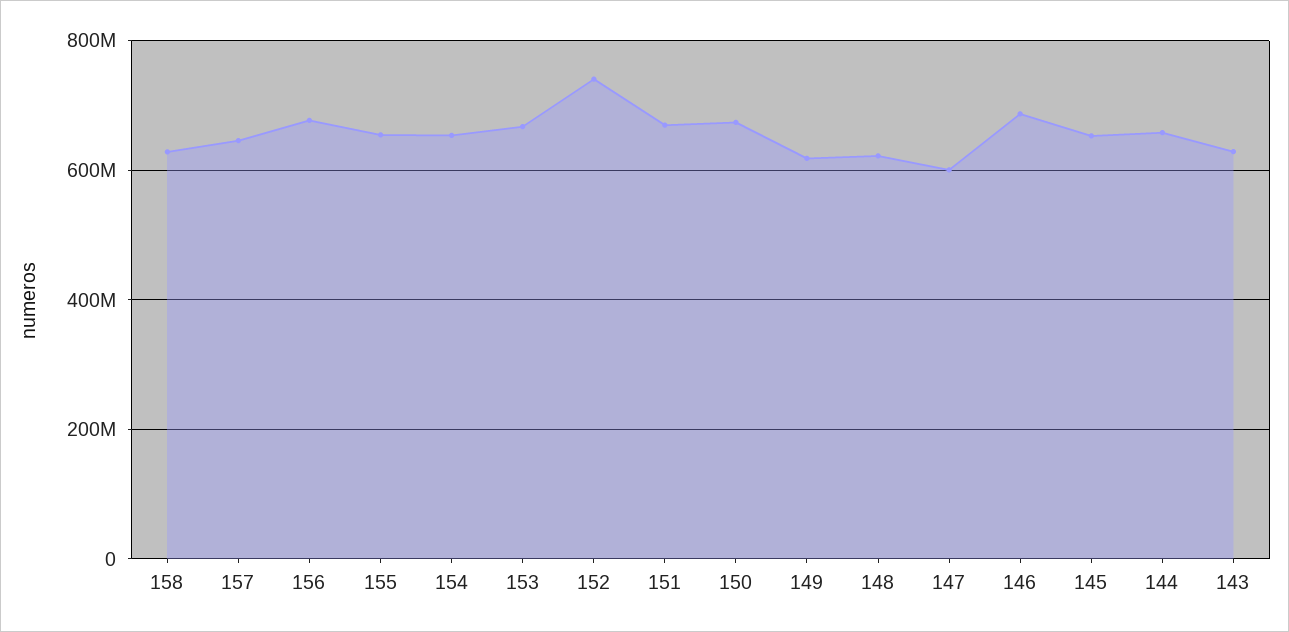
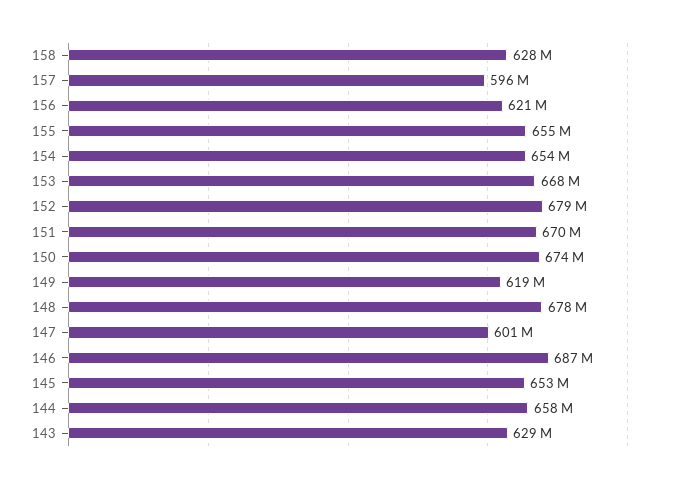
  {
    "158": 628000000,
-   "157": 640000000,
+   "157": 596000000,
-   "156": 680000000,
+   "156": 621000000,
    "155": 655000000,
    "154": 654000000,
    "153": 668000000,
-   "152": 740000000,
+   "152": 679000000,
    "151": 670000000,
    "150": 674000000,
    "149": 619000000,
-   "148": 620000000,
+   "148": 678000000,
    "147": 601000000,
    "146": 687000000,
    "145": 653000000,
    "144": 658000000,
    "143": 629000000
  }

